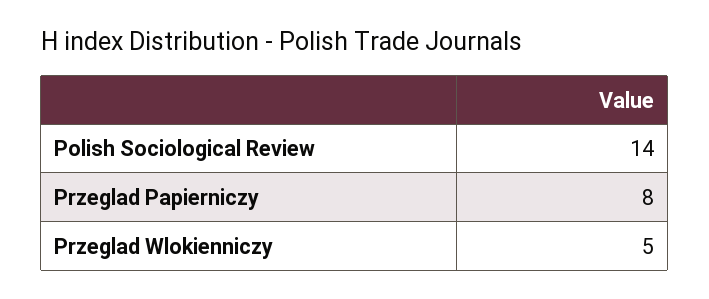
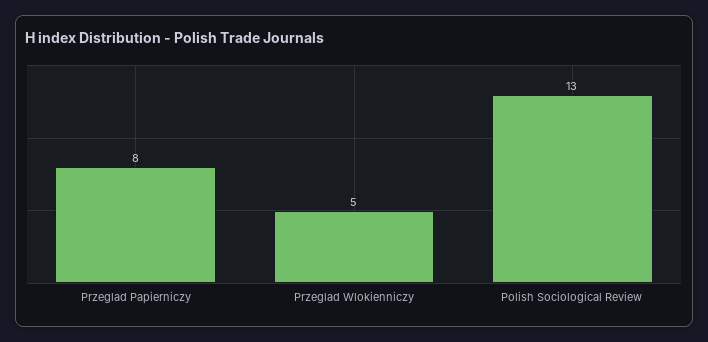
  {
-   "Polish Sociological Review": 14,
+   "Polish Sociological Review": 13,
    "Przeglad Papierniczy": 8,
    "Przeglad Wlokienniczy": 5
  }

